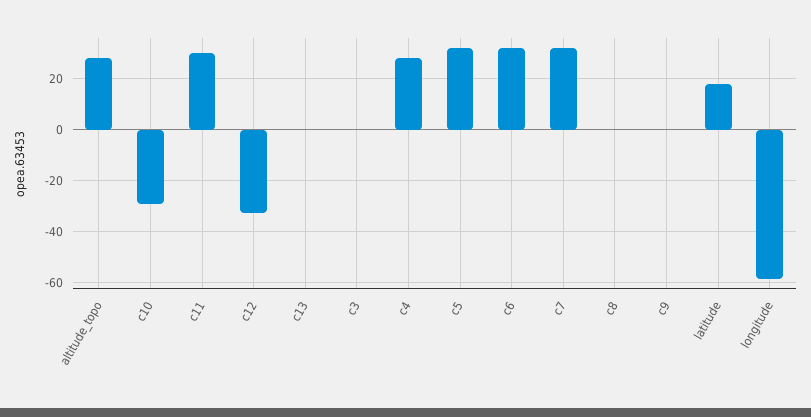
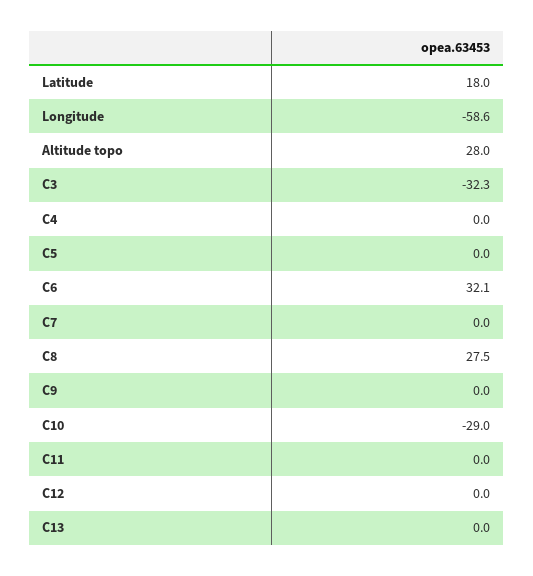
  {
    "altitude_topo": 28,
    "c10": -29,
-   "c11": 30,
+   "c11": 0,
-   "c12": -32.5,
+   "c12": 0,
    "c13": 0,
-   "c3": 0,
+   "c3": -32.3,
-   "c4": 27.5,
+   "c4": 0,
-   "c5": 32.5,
+   "c5": 0,
    "c6": 32.1,
-   "c7": 32.5,
+   "c7": 0,
-   "c8": 0,
+   "c8": 27.5,
    "c9": 0,
    "latitude": 18,
    "longitude": -58.6
  }

